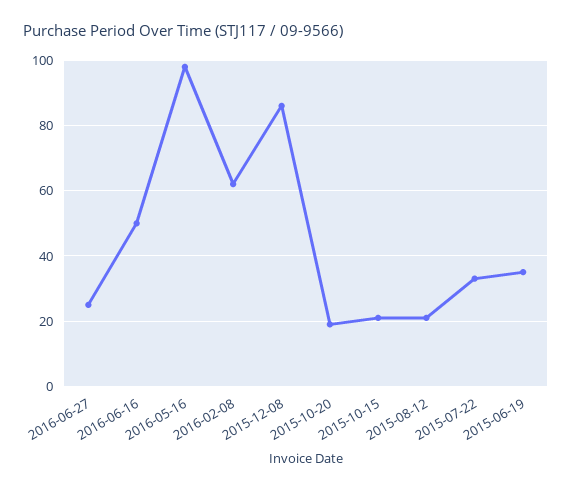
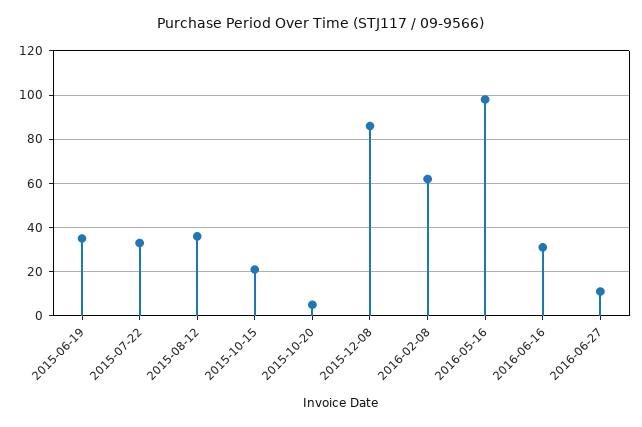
  {
-   "2016-06-27": 25,
+   "2016-06-27": 10,
-   "2016-06-16": 50,
+   "2016-06-16": 30,
    "2016-05-16": 100,
    "2016-02-08": 60,
    "2015-12-08": 85,
-   "2015-10-20": 20,
+   "2015-10-20": 5,
    "2015-10-15": 20,
-   "2015-08-12": 20,
+   "2015-08-12": 35,
    "2015-07-22": 35,
    "2015-06-19": 35
  }

